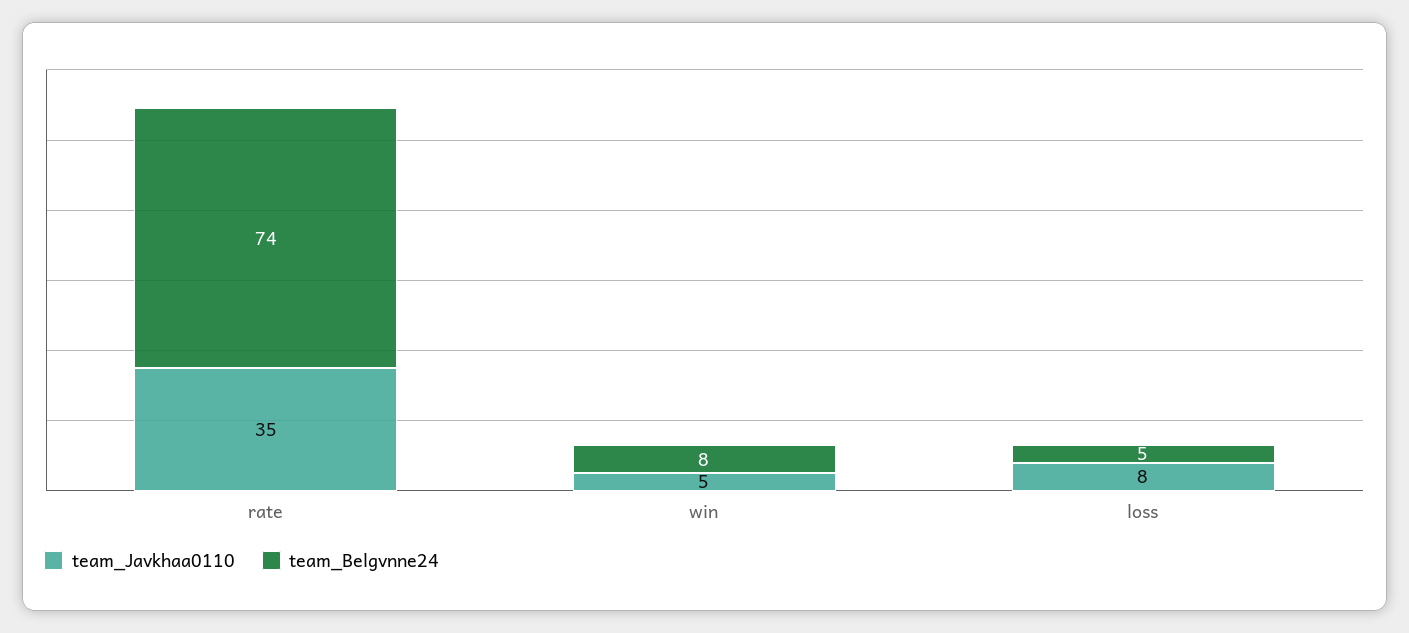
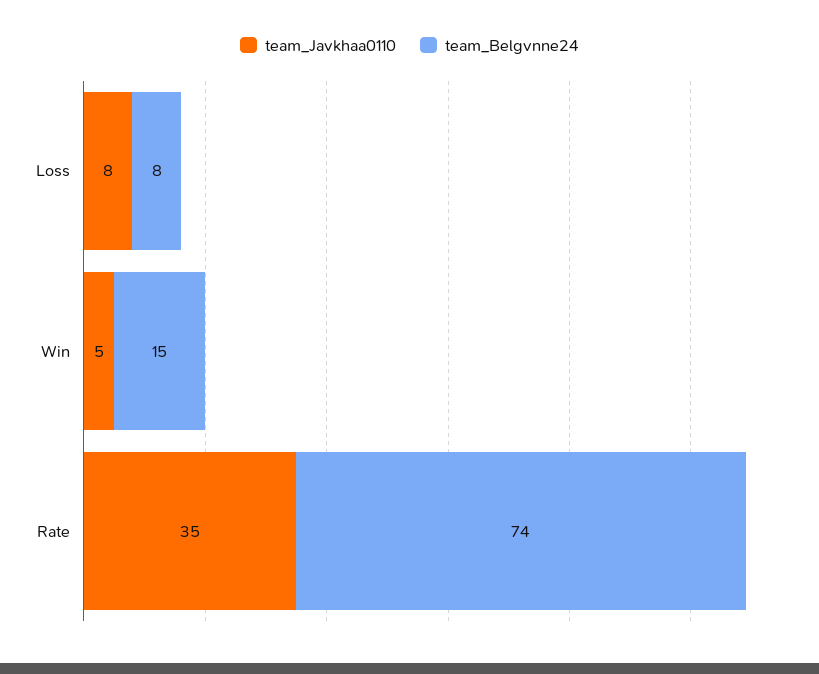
  {
    "team_Javkhaa0110": {
      "rate": 35,
      "win": 5,
      "loss": 8
    },
    "team_Belgvnne24": {
      "rate": 74,
-     "win": 8,
+     "win": 15,
-     "loss": 5
+     "loss": 8
    }
  }

